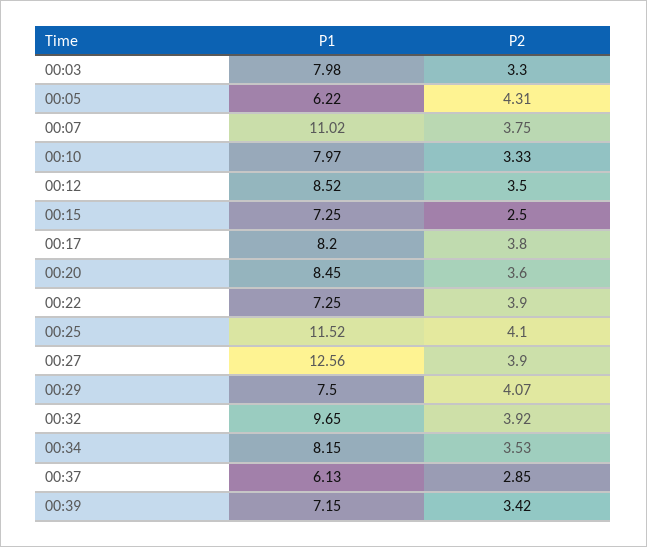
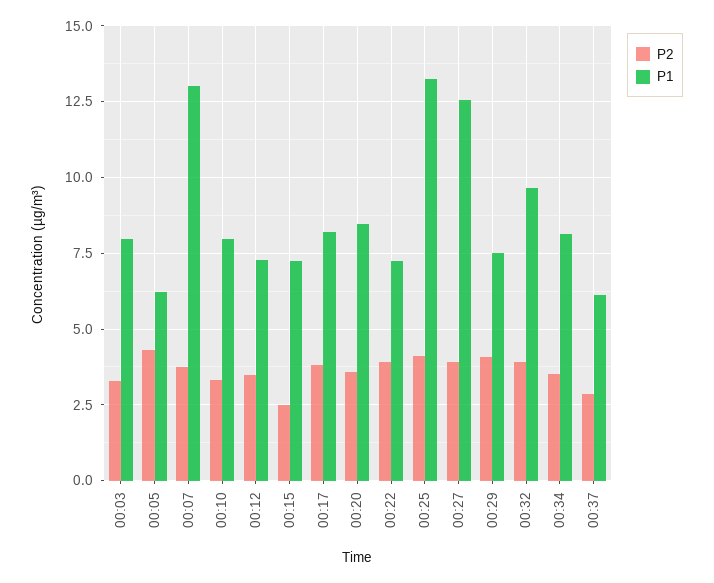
  {
    "P1": {
      "00:03": 7.98,
      "00:05": 6.22,
-     "00:07": 11.02,
+     "00:07": 13,
      "00:10": 7.97,
-     "00:12": 8.52,
+     "00:12": 7.25,
      "00:15": 7.25,
      "00:17": 8.2,
      "00:20": 8.45,
      "00:22": 7.25,
-     "00:25": 11.52,
+     "00:25": 13.25,
      "00:27": 12.56,
      "00:29": 7.5,
      "00:32": 9.65,
      "00:34": 8.15,
-     "00:37": 6.13,
+     "00:37": 6.13
-     "00:39": 7.15
    },
    "P2": {
      "00:03": 3.3,
      "00:05": 4.31,
      "00:07": 3.75,
      "00:10": 3.33,
      "00:12": 3.5,
      "00:15": 2.5,
      "00:17": 3.8,
      "00:20": 3.6,
      "00:22": 3.9,
      "00:25": 4.1,
      "00:27": 3.9,
      "00:29": 4.07,
      "00:32": 3.92,
      "00:34": 3.53,
-     "00:37": 2.85,
+     "00:37": 2.85
-     "00:39": 3.42
    }
  }

